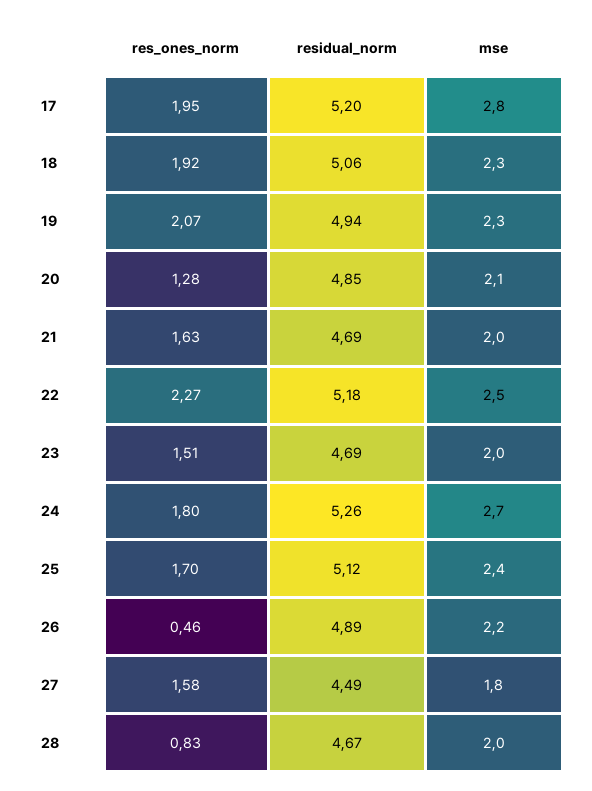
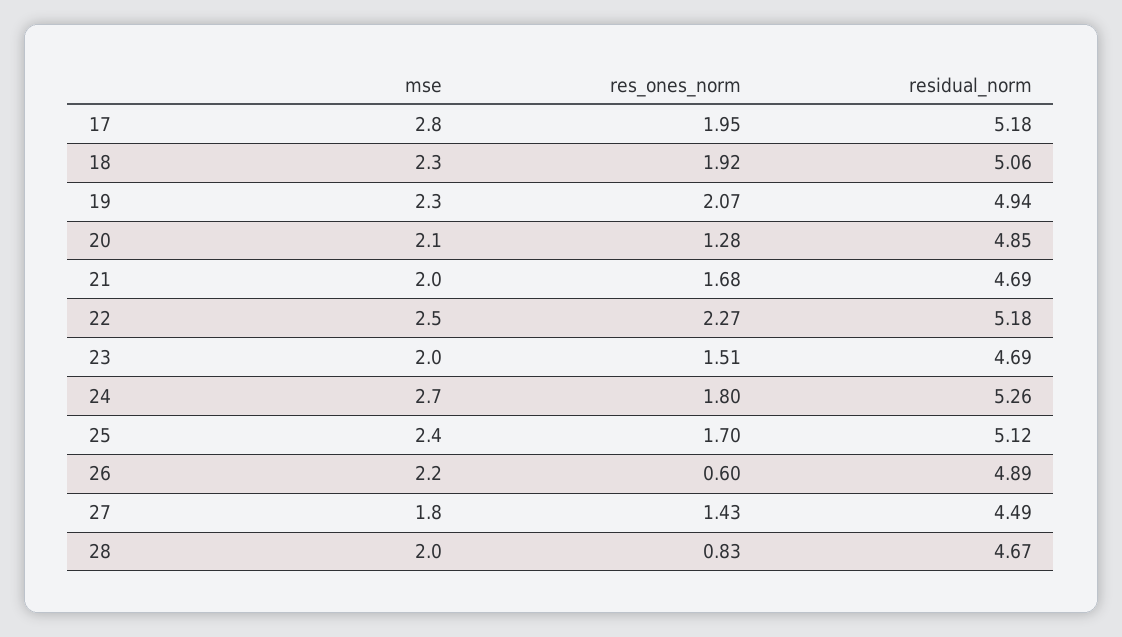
  {
    "res_ones_norm": {
      "17": 1.95,
      "18": 1.92,
      "19": 2.07,
      "20": 1.28,
-     "21": 1.63,
+     "21": 1.68,
      "22": 2.27,
      "23": 1.51,
      "24": 1.8,
      "25": 1.7,
-     "26": 0.46,
+     "26": 0.6,
-     "27": 1.58,
+     "27": 1.43,
      "28": 0.83
    },
    "residual_norm": {
-     "17": 5.2,
+     "17": 5.18,
      "18": 5.06,
      "19": 4.94,
      "20": 4.85,
      "21": 4.69,
      "22": 5.18,
      "23": 4.69,
      "24": 5.26,
      "25": 5.12,
      "26": 4.89,
      "27": 4.49,
      "28": 4.67
    },
    "mse": {
      "17": 2.8,
      "18": 2.3,
      "19": 2.3,
      "20": 2.1,
      "21": 2,
      "22": 2.5,
      "23": 2,
      "24": 2.7,
      "25": 2.4,
      "26": 2.2,
      "27": 1.8,
      "28": 2
    }
  }

